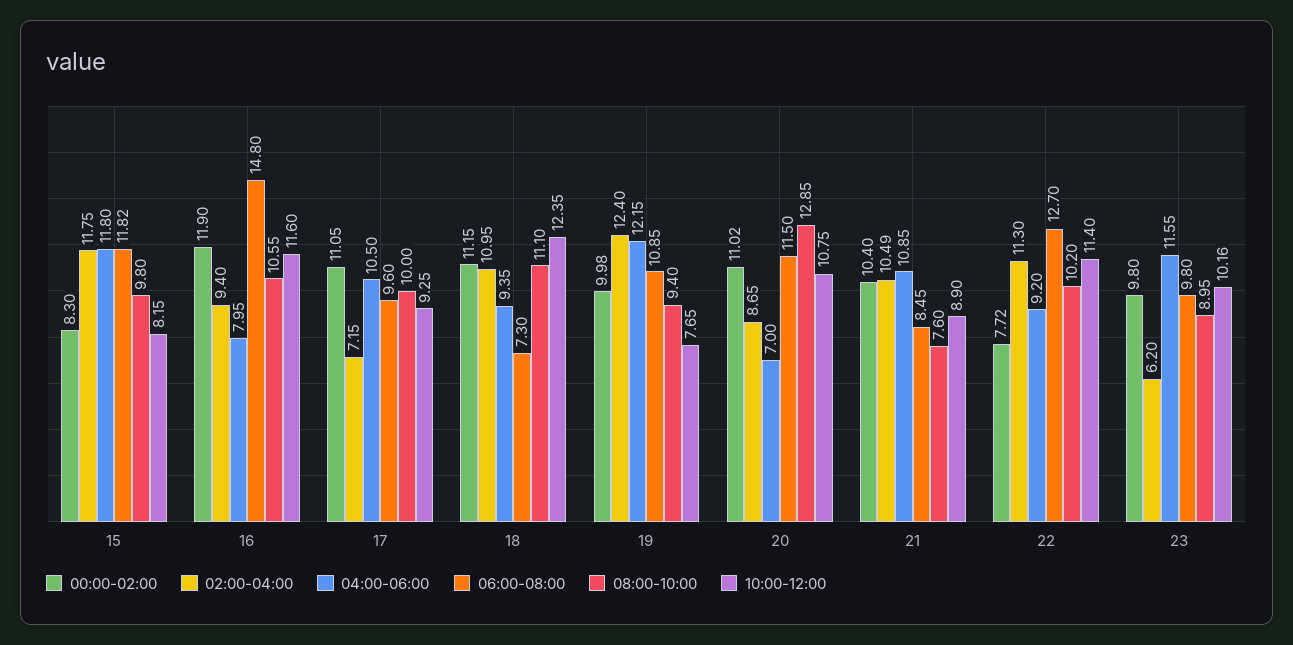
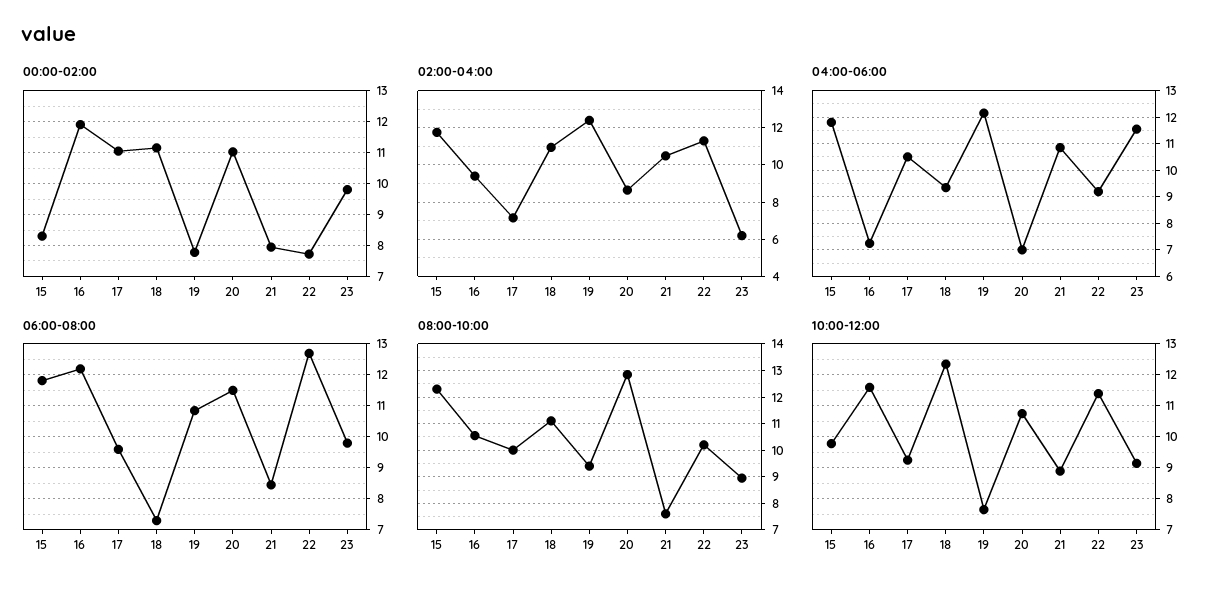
  {
    "00:00-02:00": {
      "15": 8.3,
      "16": 11.9,
      "17": 11.05,
      "18": 11.15,
-     "19": 9.98,
+     "19": 7.8,
      "20": 11.02,
-     "21": 10.4,
+     "21": 8,
      "22": 7.72,
      "23": 9.8
    },
    "02:00-04:00": {
      "15": 11.75,
      "16": 9.4,
      "17": 7.15,
      "18": 10.95,
      "19": 12.4,
      "20": 8.65,
      "21": 10.49,
      "22": 11.3,
      "23": 6.2
    },
    "04:00-06:00": {
      "15": 11.8,
-     "16": 7.95,
+     "16": 7.25,
      "17": 10.5,
      "18": 9.35,
      "19": 12.15,
      "20": 7,
      "21": 10.85,
      "22": 9.2,
      "23": 11.55
    },
    "06:00-08:00": {
      "15": 11.82,
-     "16": 14.8,
+     "16": 12.2,
      "17": 9.6,
      "18": 7.3,
      "19": 10.85,
      "20": 11.5,
      "21": 8.45,
      "22": 12.7,
      "23": 9.8
    },
    "08:00-10:00": {
-     "15": 9.8,
+     "15": 12.25,
      "16": 10.55,
      "17": 10,
      "18": 11.1,
      "19": 9.4,
      "20": 12.85,
      "21": 7.6,
      "22": 10.2,
      "23": 8.95
    },
    "10:00-12:00": {
-     "15": 8.15,
+     "15": 9.8,
      "16": 11.6,
      "17": 9.25,
      "18": 12.35,
      "19": 7.65,
      "20": 10.75,
      "21": 8.9,
      "22": 11.4,
-     "23": 10.16
+     "23": 9.2
    }
  }

